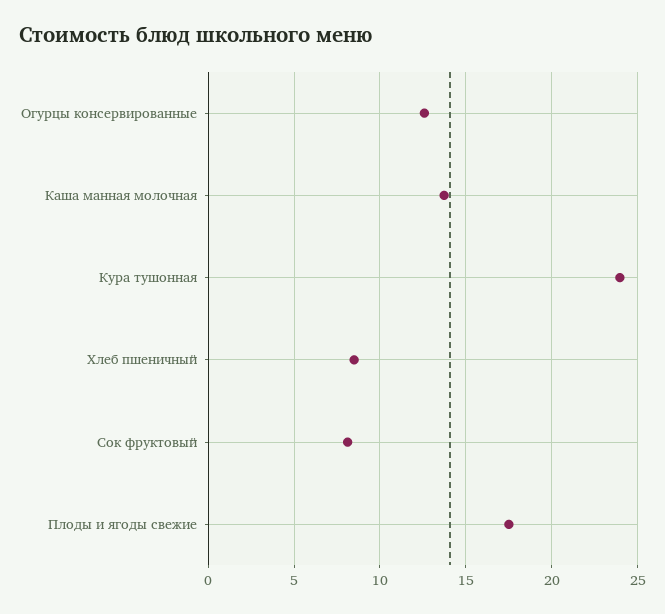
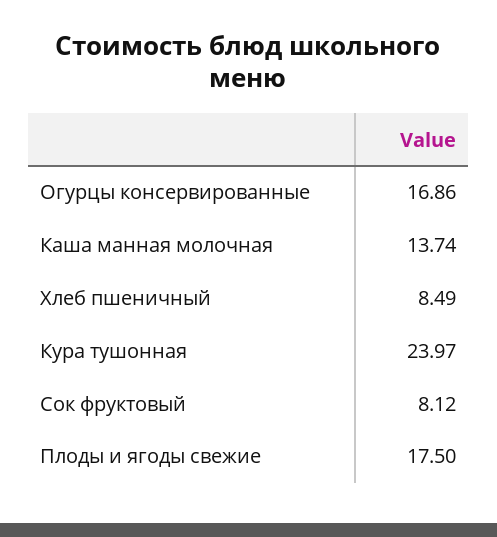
  {
-   "Огурцы консервированные": 12.5,
+   "Огурцы консервированные": 16.86,
    "Каша манная молочная": 13.74,
    "Кура тушонная": 23.97,
    "Хлеб пшеничный": 8.49,
    "Сок фруктовый": 8.12,
    "Плоды и ягоды свежие": 17.5
  }

